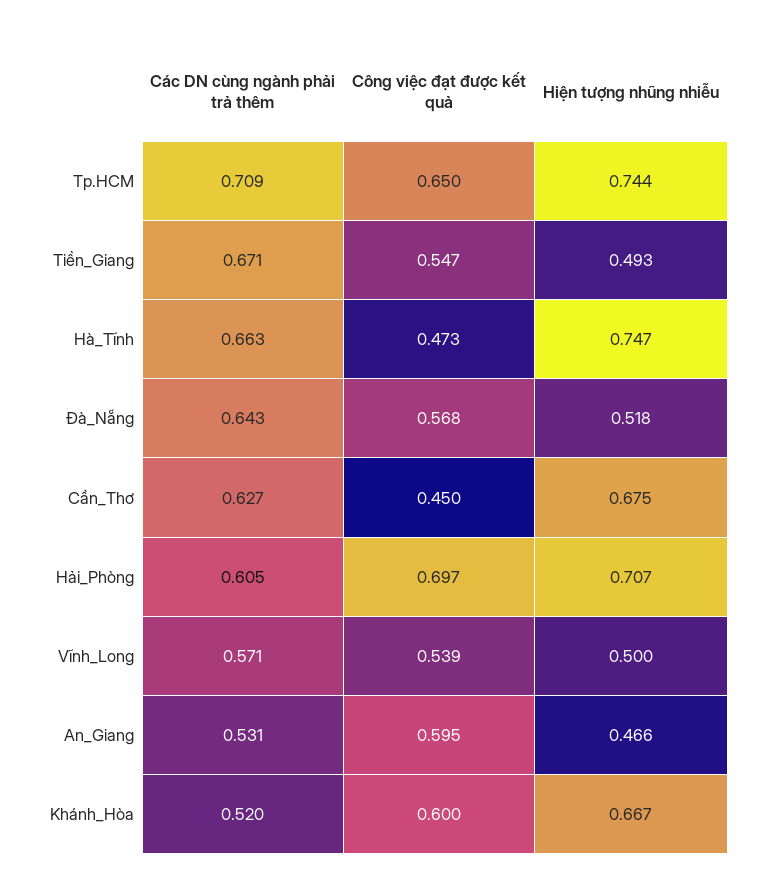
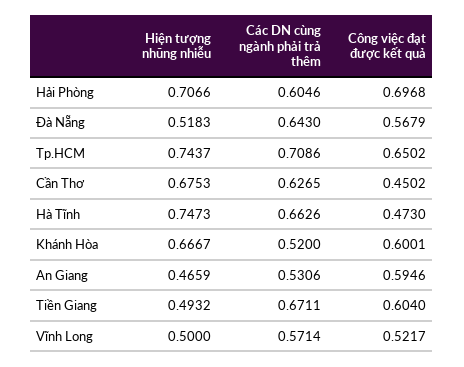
  {
    "Các DN cùng ngành phải trả thêm": {
      "Tp.HCM": 0.7086,
      "Tiền_Giang": 0.6711,
      "Hà_Tĩnh": 0.6626,
      "Đà_Nẵng": 0.643,
      "Cần_Thơ": 0.6265,
      "Hải_Phòng": 0.6046,
      "Vĩnh_Long": 0.5714,
      "An_Giang": 0.5306,
      "Khánh_Hòa": 0.52
    },
    "Công việc đạt được kết quả": {
      "Tp.HCM": 0.6502,
-     "Tiền_Giang": 0.547,
+     "Tiền_Giang": 0.604,
      "Hà_Tĩnh": 0.473,
      "Đà_Nẵng": 0.5679,
      "Cần_Thơ": 0.4502,
      "Hải_Phòng": 0.6968,
-     "Vĩnh_Long": 0.539,
+     "Vĩnh_Long": 0.5217,
      "An_Giang": 0.5946,
      "Khánh_Hòa": 0.6001
    },
    "Hiện tượng nhũng nhiễu": {
      "Tp.HCM": 0.7437,
      "Tiền_Giang": 0.4932,
      "Hà_Tĩnh": 0.7473,
      "Đà_Nẵng": 0.5183,
      "Cần_Thơ": 0.6753,
      "Hải_Phòng": 0.7066,
      "Vĩnh_Long": 0.5,
      "An_Giang": 0.4659,
      "Khánh_Hòa": 0.6667
    }
  }

